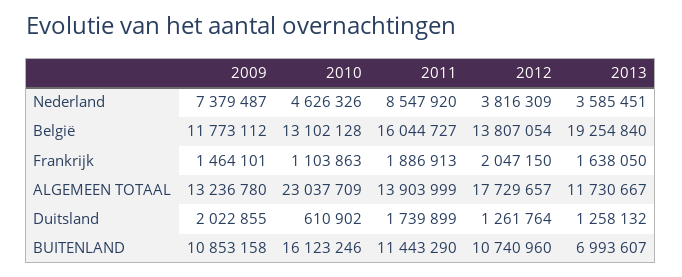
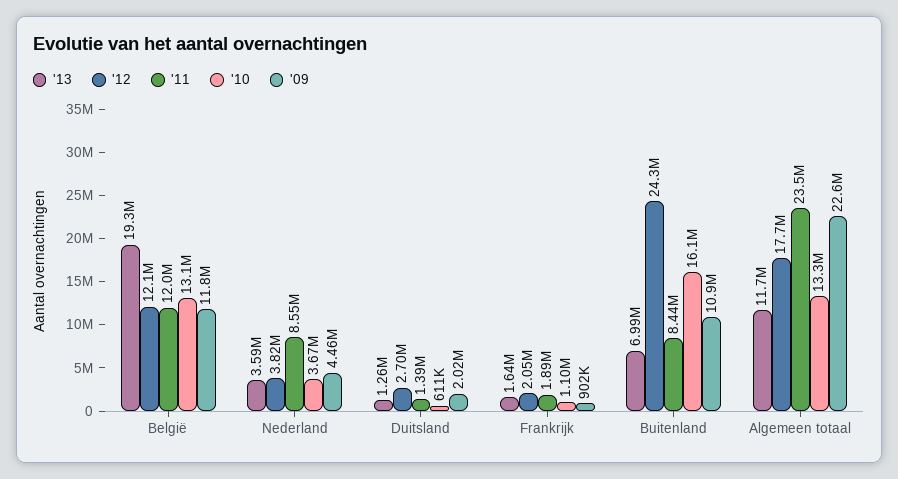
  {
    "2009": {
-     "Nederland": 7379487,
+     "Nederland": 4460000,
      "België": 11773112,
-     "Frankrijk": 1464101,
+     "Frankrijk": 902000,
-     "ALGEMEEN TOTAAL": 13236780,
+     "ALGEMEEN TOTAAL": 22600000,
      "Duitsland": 2022855,
      "BUITENLAND": 10853158
    },
    "2010": {
-     "Nederland": 4626326,
+     "Nederland": 3670000,
      "België": 13102128,
      "Frankrijk": 1103863,
-     "ALGEMEEN TOTAAL": 23037709,
+     "ALGEMEEN TOTAAL": 13300000,
      "Duitsland": 610902,
      "BUITENLAND": 16123246
    },
    "2011": {
      "Nederland": 8547920,
-     "België": 16044727,
+     "België": 12000000,
      "Frankrijk": 1886913,
-     "ALGEMEEN TOTAAL": 13903999,
+     "ALGEMEEN TOTAAL": 23500000,
-     "Duitsland": 1739899,
+     "Duitsland": 1390000,
-     "BUITENLAND": 11443290
+     "BUITENLAND": 8440000
    },
    "2012": {
      "Nederland": 3816309,
-     "België": 13807054,
+     "België": 12100000,
      "Frankrijk": 2047150,
      "ALGEMEEN TOTAAL": 17729657,
-     "Duitsland": 1261764,
+     "Duitsland": 2700000,
-     "BUITENLAND": 10740960
+     "BUITENLAND": 24300000
    },
    "2013": {
      "Nederland": 3585451,
      "België": 19254840,
      "Frankrijk": 1638050,
      "ALGEMEEN TOTAAL": 11730667,
      "Duitsland": 1258132,
      "BUITENLAND": 6993607
    }
  }

